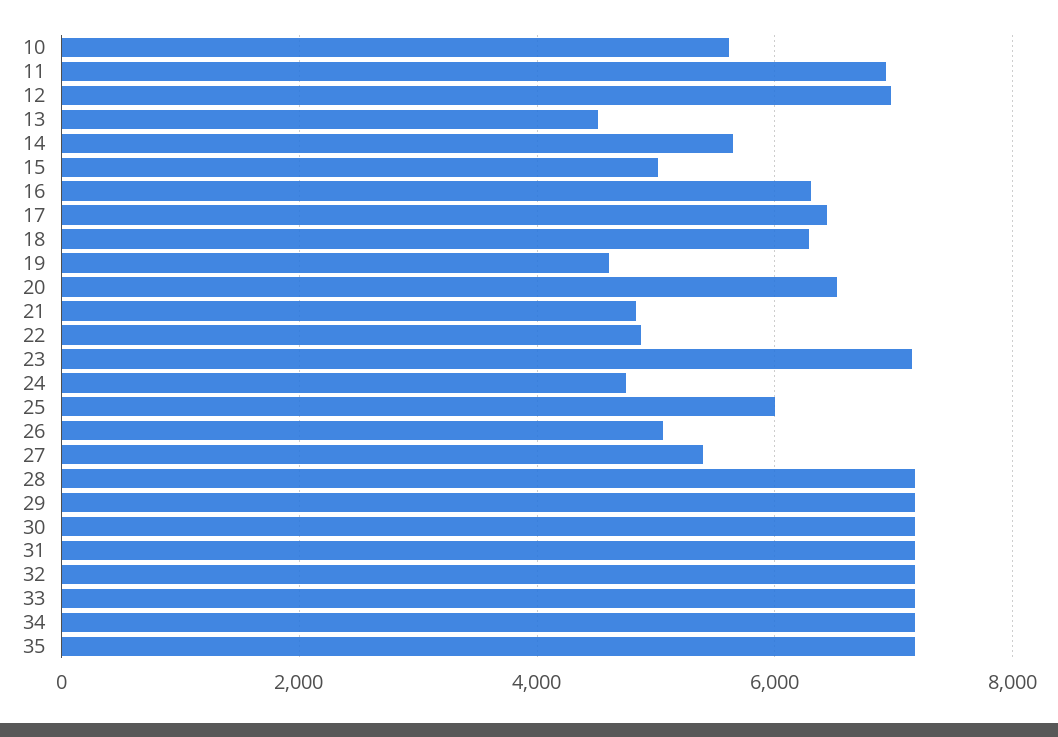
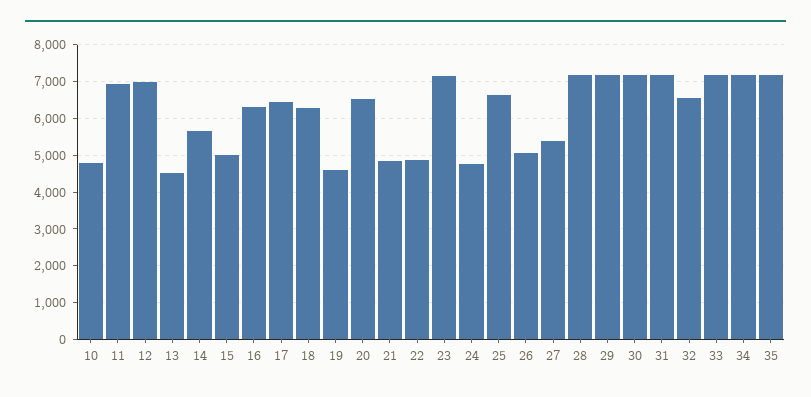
  {
-   "10": 5600,
+   "10": 4800,
    "11": 7000,
    "12": 7000,
    "13": 4600,
    "14": 5600,
    "15": 5000,
    "16": 6400,
    "17": 6400,
    "18": 6200,
    "19": 4600,
    "20": 6600,
    "21": 4800,
    "22": 4800,
    "23": 7200,
    "24": 4800,
-   "25": 6000,
+   "25": 6600,
    "26": 5000,
    "27": 5400,
    "28": 7200,
    "29": 7200,
    "30": 7200,
    "31": 7200,
-   "32": 7200,
+   "32": 6600,
    "33": 7200,
    "34": 7200,
    "35": 7200
  }

